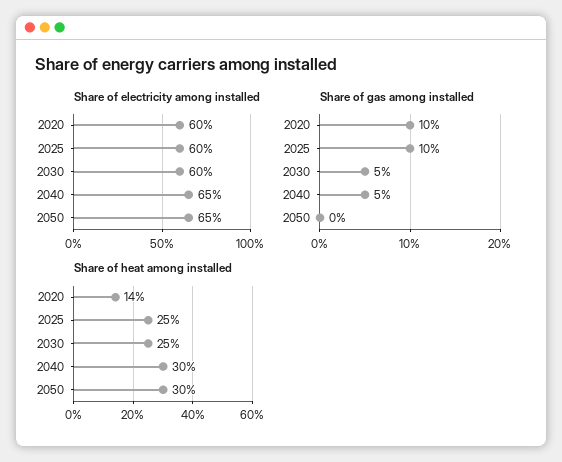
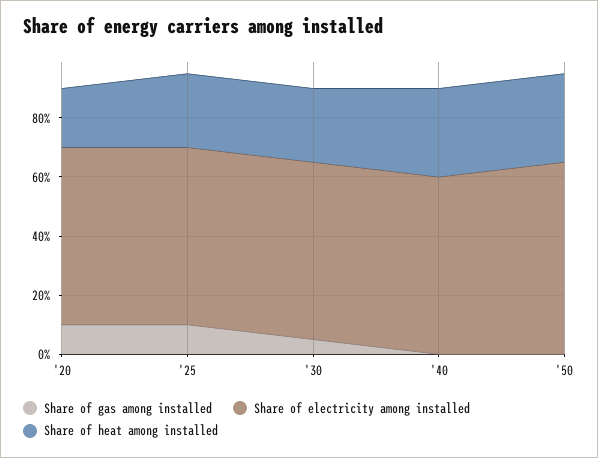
  {
    "Share of electricity among installed": {
      "2020": 60,
      "2025": 60,
      "2030": 60,
-     "2040": 65,
+     "2040": 60,
      "2050": 65
    },
    "Share of gas among installed": {
      "2020": 10,
      "2025": 10,
      "2030": 5,
-     "2040": 5,
+     "2040": 0,
      "2050": 0
    },
    "Share of heat among installed": {
-     "2020": 14,
+     "2020": 20,
      "2025": 25,
      "2030": 25,
      "2040": 30,
      "2050": 30
    }
  }

